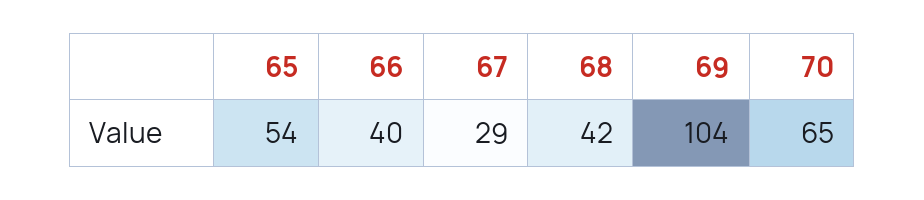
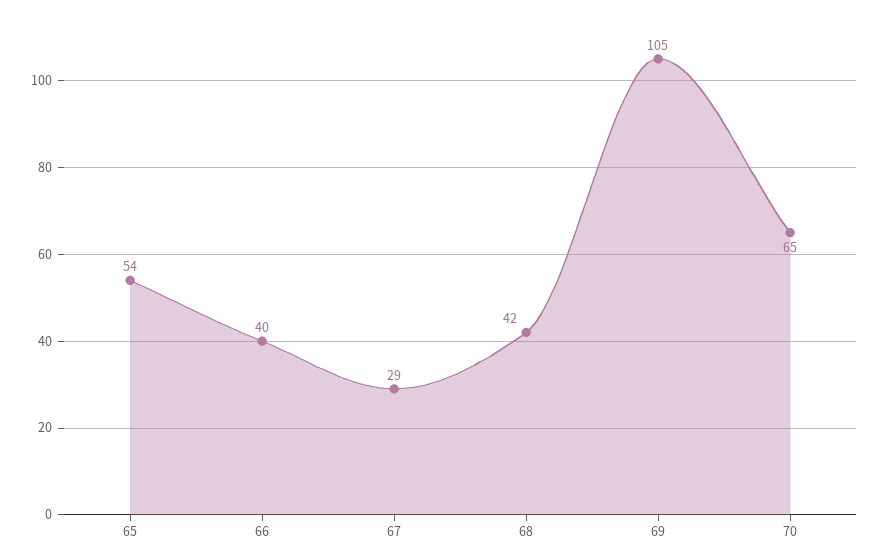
  {
    "65": 54,
    "66": 40,
    "67": 29,
    "68": 42,
-   "69": 104,
+   "69": 105,
    "70": 65
  }

